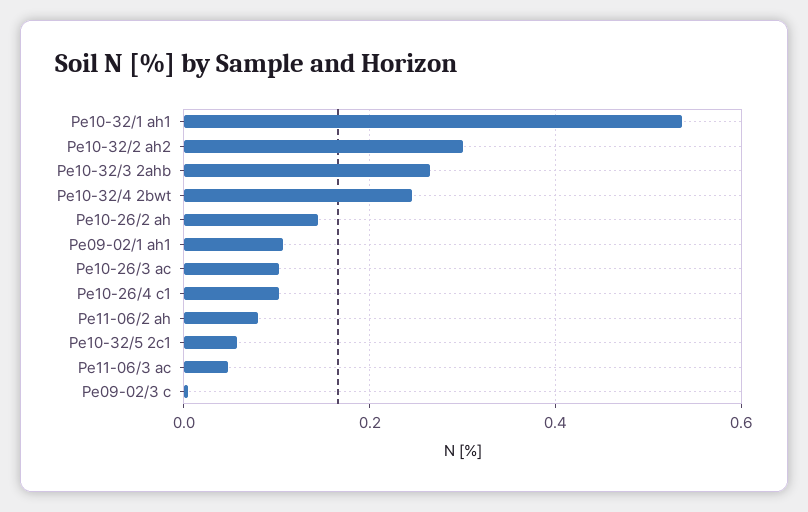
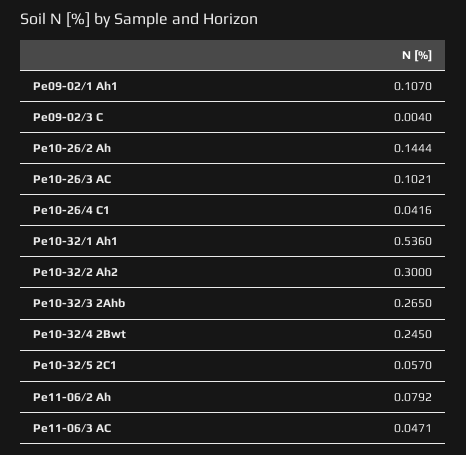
  {
    "Pe10-32/1 ah1": 0.536,
    "Pe10-32/2 ah2": 0.3,
    "Pe10-32/3 2ahb": 0.265,
    "Pe10-32/4 2bwt": 0.245,
    "Pe10-26/2 ah": 0.1444,
    "Pe09-02/1 ah1": 0.107,
    "Pe10-26/3 ac": 0.1021,
-   "Pe10-26/4 c1": 0.1,
+   "Pe10-26/4 c1": 0.0416,
    "Pe11-06/2 ah": 0.0792,
    "Pe10-32/5 2c1": 0.057,
    "Pe11-06/3 ac": 0.0471,
    "Pe09-02/3 c": 0.004
  }

